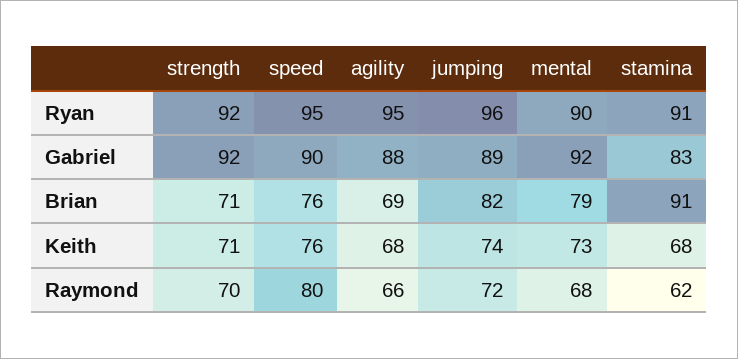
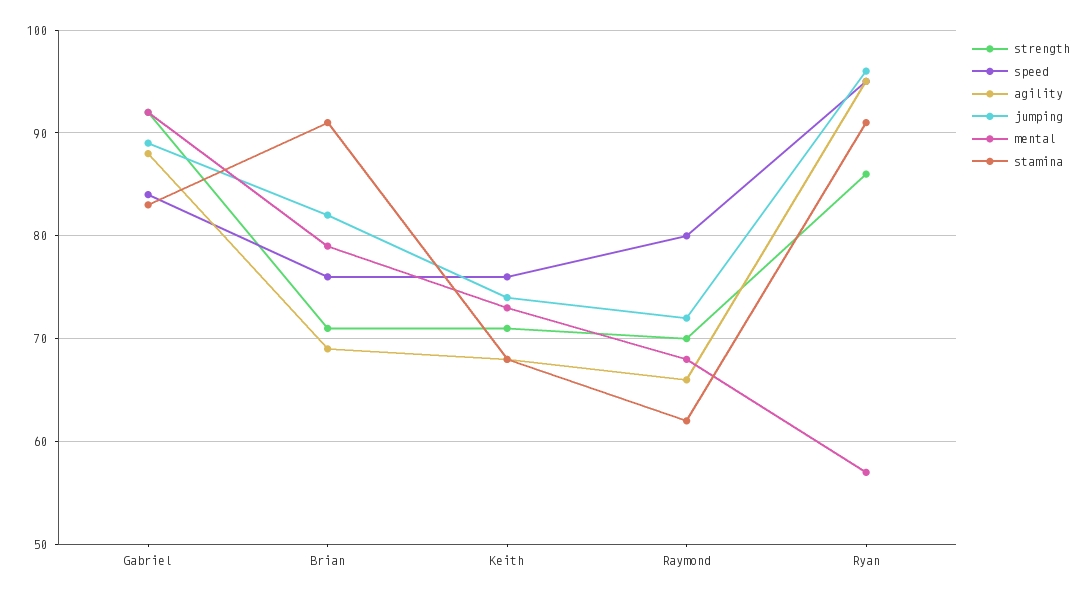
  {
    "strength": {
-     "Ryan": 92,
+     "Ryan": 86,
      "Gabriel": 92,
      "Brian": 71,
      "Keith": 71,
      "Raymond": 70
    },
    "speed": {
      "Ryan": 95,
-     "Gabriel": 90,
+     "Gabriel": 84,
      "Brian": 76,
      "Keith": 76,
      "Raymond": 80
    },
    "agility": {
      "Ryan": 95,
      "Gabriel": 88,
      "Brian": 69,
      "Keith": 68,
      "Raymond": 66
    },
    "jumping": {
      "Ryan": 96,
      "Gabriel": 89,
      "Brian": 82,
      "Keith": 74,
      "Raymond": 72
    },
    "mental": {
-     "Ryan": 90,
+     "Ryan": 57,
      "Gabriel": 92,
      "Brian": 79,
      "Keith": 73,
      "Raymond": 68
    },
    "stamina": {
      "Ryan": 91,
      "Gabriel": 83,
      "Brian": 91,
      "Keith": 68,
      "Raymond": 62
    }
  }

